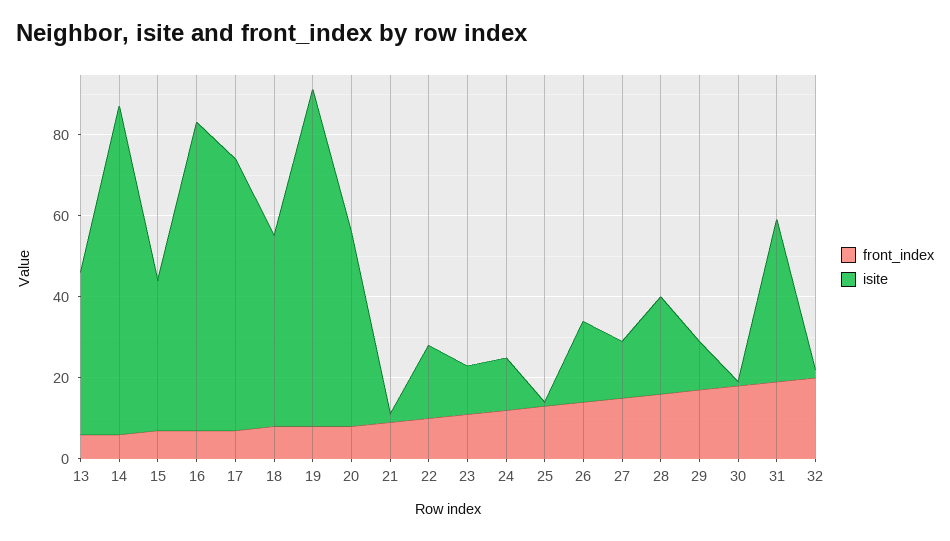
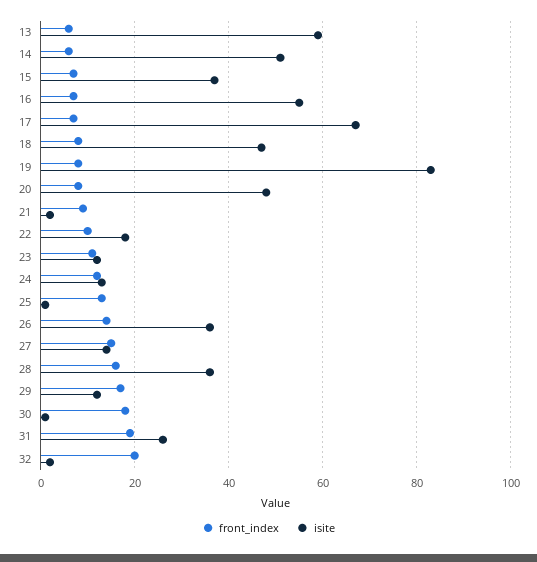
  {
    "front_index": {
      "13": 5,
      "14": 5,
      "15": 5,
      "16": 5,
      "17": 5,
      "18": 10,
      "19": 10,
      "20": 10,
      "21": 10,
      "22": 10,
      "23": 10,
      "24": 10,
      "25": 15,
      "26": 15,
      "27": 15,
      "28": 15,
      "29": 15,
      "30": 20,
      "31": 20,
      "32": 20
    },
    "isite": {
-     "13": 40,
+     "13": 60,
-     "14": 80,
+     "14": 50,
      "15": 35,
-     "16": 75,
+     "16": 55,
      "17": 65,
      "18": 45,
      "19": 85,
      "20": 50,
      "21": 0,
      "22": 20,
      "23": 10,
      "24": 15,
      "25": 0,
-     "26": 20,
+     "26": 35,
      "27": 15,
-     "28": 25,
+     "28": 35,
      "29": 10,
      "30": 0,
-     "31": 40,
+     "31": 25,
      "32": 0
    }
  }

